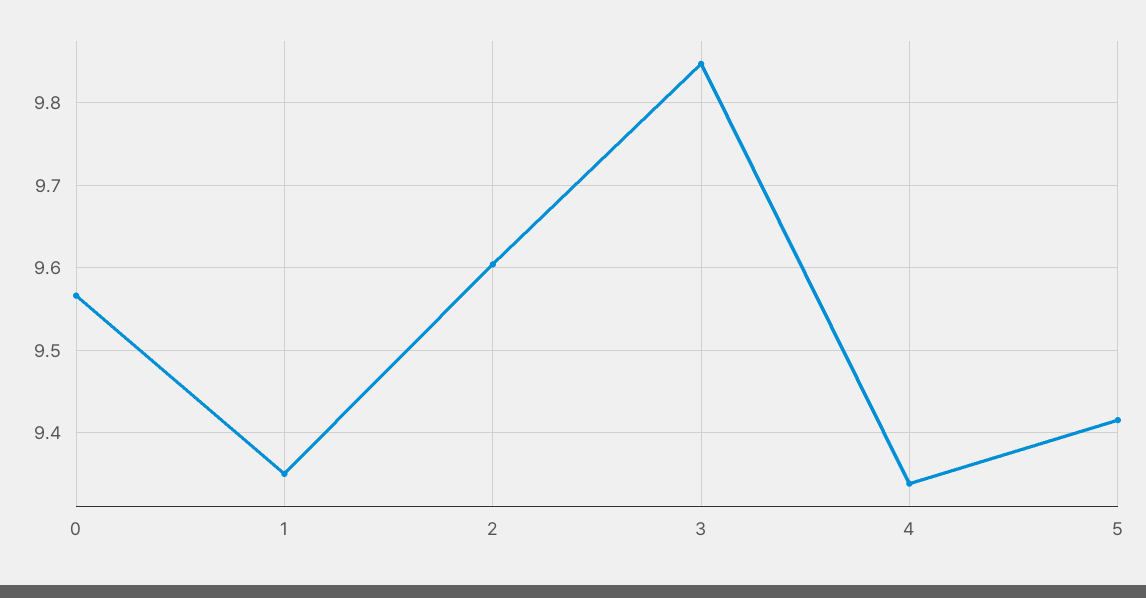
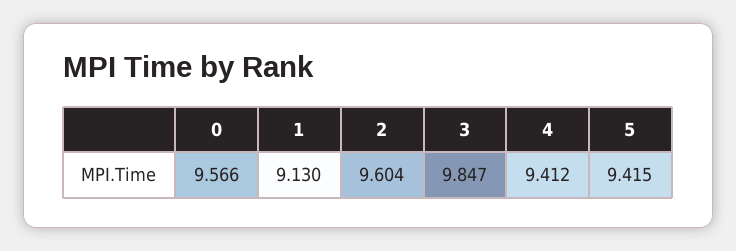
  {
    "0": 9.566,
-   "1": 9.35,
+   "1": 9.13,
    "2": 9.604,
    "3": 9.847,
-   "4": 9.34,
+   "4": 9.412,
    "5": 9.415
  }

